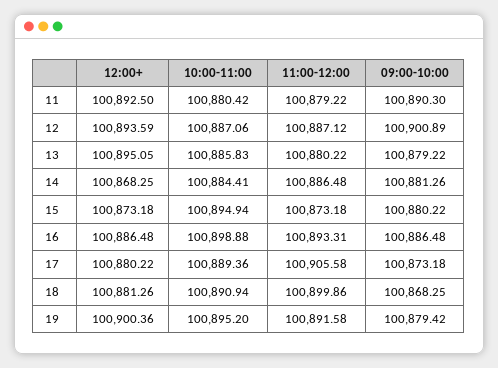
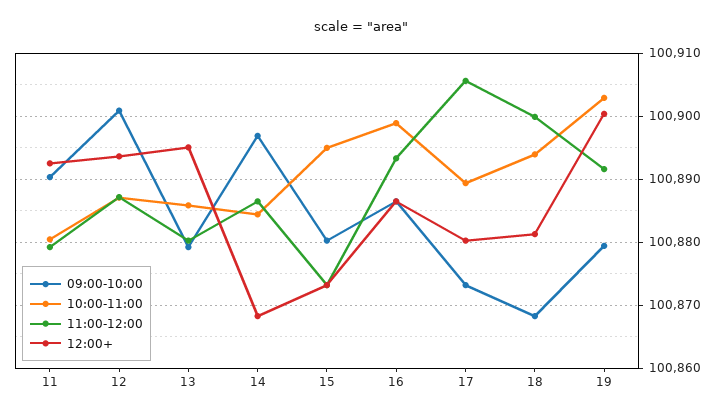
  {
    "12:00+": {
      "11": 100892.5,
      "12": 100893.59,
      "13": 100895.05,
      "14": 100868.25,
      "15": 100873.18,
      "16": 100886.48,
      "17": 100880.22,
      "18": 100881.26,
      "19": 100900.36
    },
    "10:00-11:00": {
      "11": 100880.42,
      "12": 100887.06,
      "13": 100885.83,
      "14": 100884.41,
      "15": 100894.94,
      "16": 100898.88,
      "17": 100889.36,
-     "18": 100890.94,
+     "18": 100894,
-     "19": 100895.2
+     "19": 100903
    },
    "11:00-12:00": {
      "11": 100879.22,
      "12": 100887.12,
      "13": 100880.22,
      "14": 100886.48,
      "15": 100873.18,
      "16": 100893.31,
      "17": 100905.58,
      "18": 100899.86,
      "19": 100891.58
    },
    "09:00-10:00": {
      "11": 100890.3,
      "12": 100900.89,
      "13": 100879.22,
-     "14": 100881.26,
+     "14": 100897,
      "15": 100880.22,
      "16": 100886.48,
      "17": 100873.18,
      "18": 100868.25,
      "19": 100879.42
    }
  }

